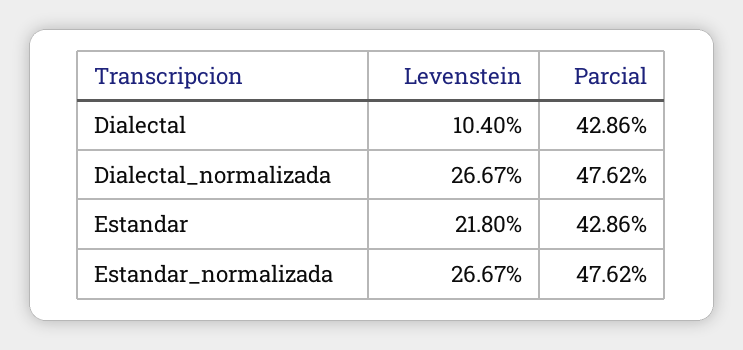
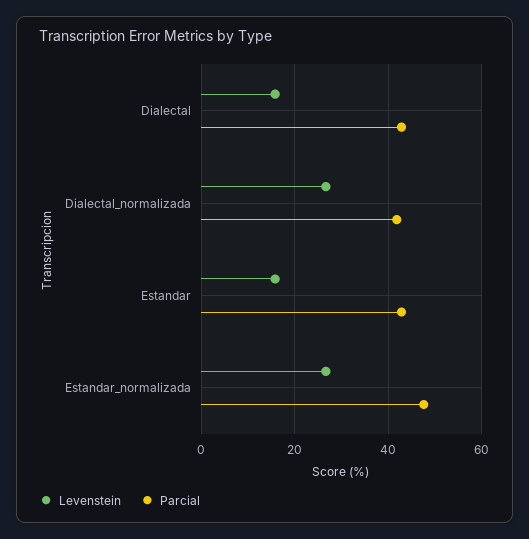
  {
    "Levenstein": {
-     "Dialectal": 10.4,
+     "Dialectal": 16,
      "Dialectal_normalizada": 26.67,
-     "Estandar": 21.8,
+     "Estandar": 16,
      "Estandar_normalizada": 26.67
    },
    "Parcial": {
      "Dialectal": 42.86,
-     "Dialectal_normalizada": 47.62,
+     "Dialectal_normalizada": 42,
      "Estandar": 42.86,
      "Estandar_normalizada": 47.62
    }
  }

